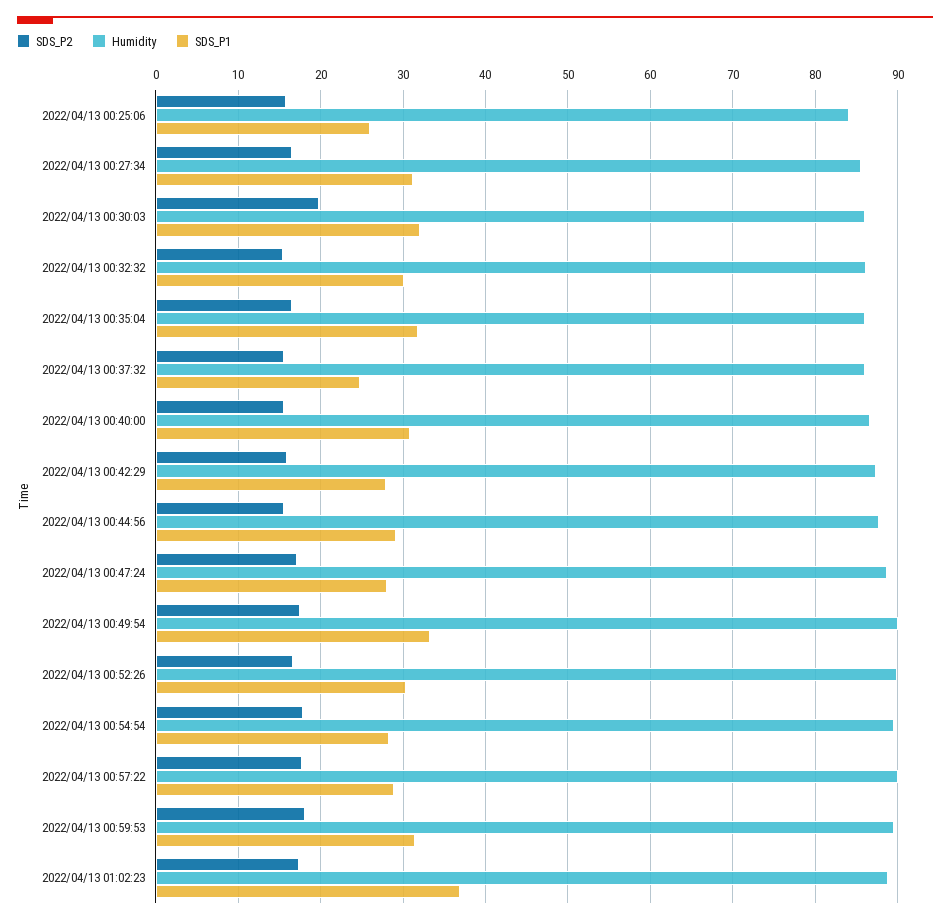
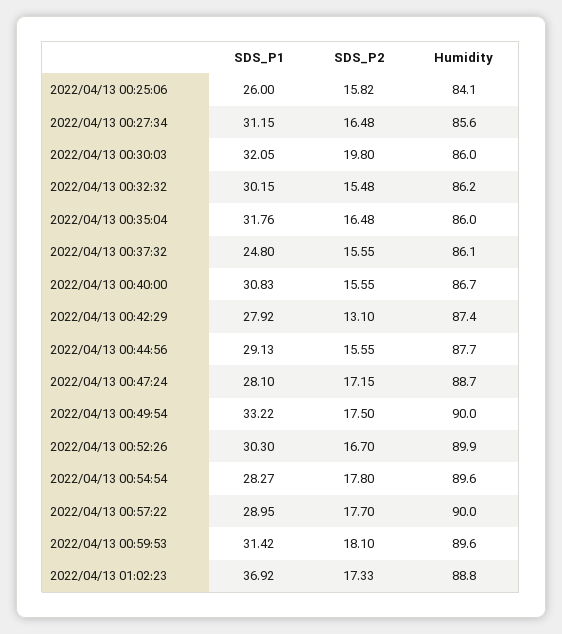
  {
    "SDS_P2": {
      "2022/04/13 00:25:06": 15.82,
      "2022/04/13 00:27:34": 16.48,
      "2022/04/13 00:30:03": 19.8,
      "2022/04/13 00:32:32": 15.48,
      "2022/04/13 00:35:04": 16.48,
      "2022/04/13 00:37:32": 15.55,
      "2022/04/13 00:40:00": 15.55,
-     "2022/04/13 00:42:29": 16,
+     "2022/04/13 00:42:29": 13.1,
      "2022/04/13 00:44:56": 15.55,
      "2022/04/13 00:47:24": 17.15,
      "2022/04/13 00:49:54": 17.5,
      "2022/04/13 00:52:26": 16.7,
      "2022/04/13 00:54:54": 17.8,
      "2022/04/13 00:57:22": 17.7,
      "2022/04/13 00:59:53": 18.1,
      "2022/04/13 01:02:23": 17.33
    },
    "Humidity": {
      "2022/04/13 00:25:06": 84.1,
      "2022/04/13 00:27:34": 85.6,
      "2022/04/13 00:30:03": 86,
      "2022/04/13 00:32:32": 86.2,
      "2022/04/13 00:35:04": 86,
      "2022/04/13 00:37:32": 86.1,
      "2022/04/13 00:40:00": 86.7,
      "2022/04/13 00:42:29": 87.4,
      "2022/04/13 00:44:56": 87.7,
      "2022/04/13 00:47:24": 88.7,
      "2022/04/13 00:49:54": 90,
      "2022/04/13 00:52:26": 89.9,
      "2022/04/13 00:54:54": 89.6,
      "2022/04/13 00:57:22": 90,
      "2022/04/13 00:59:53": 89.6,
      "2022/04/13 01:02:23": 88.8
    },
    "SDS_P1": {
      "2022/04/13 00:25:06": 26,
      "2022/04/13 00:27:34": 31.15,
      "2022/04/13 00:30:03": 32.05,
      "2022/04/13 00:32:32": 30.15,
      "2022/04/13 00:35:04": 31.76,
      "2022/04/13 00:37:32": 24.8,
      "2022/04/13 00:40:00": 30.83,
      "2022/04/13 00:42:29": 27.92,
      "2022/04/13 00:44:56": 29.13,
      "2022/04/13 00:47:24": 28.1,
      "2022/04/13 00:49:54": 33.22,
      "2022/04/13 00:52:26": 30.3,
      "2022/04/13 00:54:54": 28.27,
      "2022/04/13 00:57:22": 28.95,
      "2022/04/13 00:59:53": 31.42,
      "2022/04/13 01:02:23": 36.92
    }
  }

